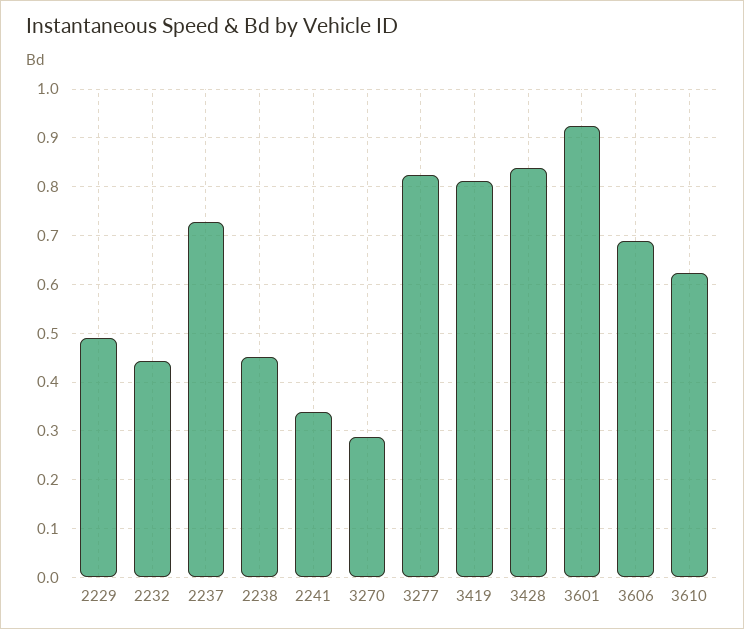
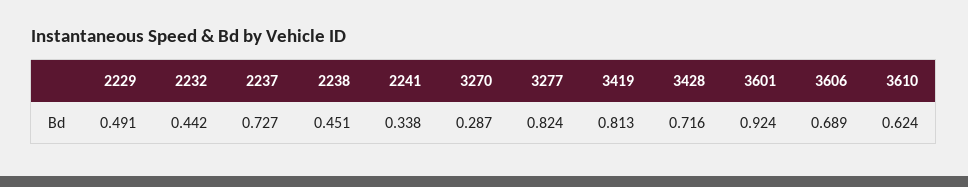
  {
    "2229": 0.491,
    "2232": 0.442,
    "2237": 0.727,
    "2238": 0.451,
    "2241": 0.338,
    "3270": 0.287,
    "3277": 0.824,
    "3419": 0.813,
-   "3428": 0.84,
+   "3428": 0.716,
    "3601": 0.924,
    "3606": 0.689,
    "3610": 0.624
  }

